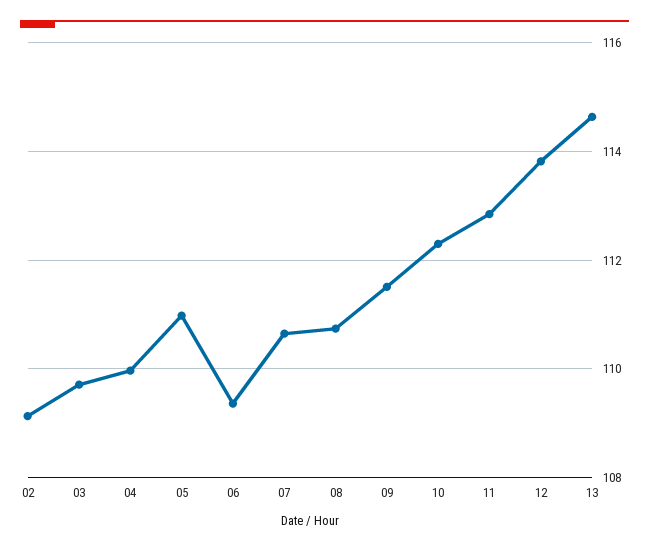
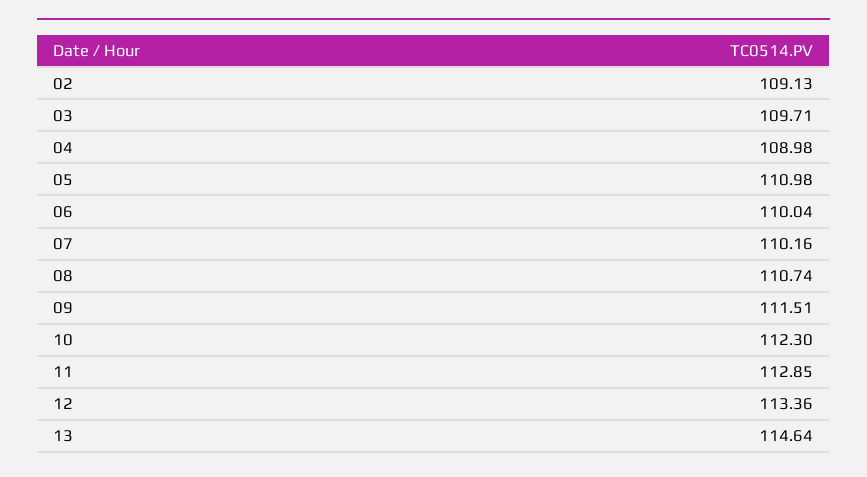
  {
    "02": 109.13,
    "03": 109.71,
-   "04": 110,
+   "04": 108.98,
    "05": 110.98,
-   "06": 109.4,
+   "06": 110.04,
-   "07": 110.6,
+   "07": 110.16,
    "08": 110.74,
    "09": 111.51,
    "10": 112.3,
    "11": 112.85,
-   "12": 113.8,
+   "12": 113.36,
    "13": 114.64
  }

